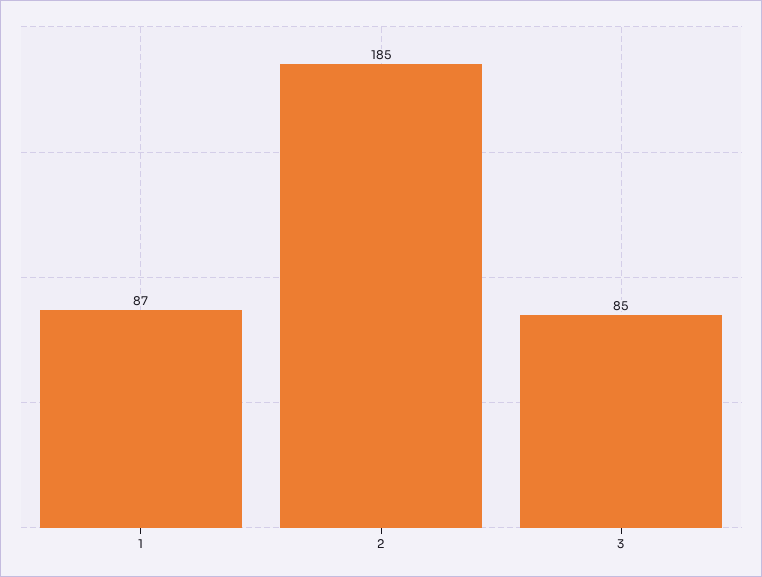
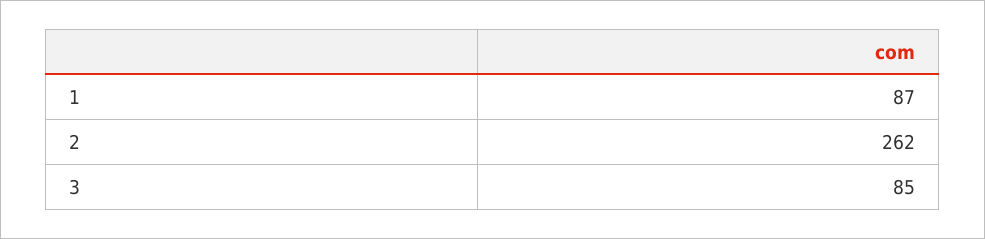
  {
    "1": 87,
-   "2": 185,
+   "2": 262,
    "3": 85
  }

